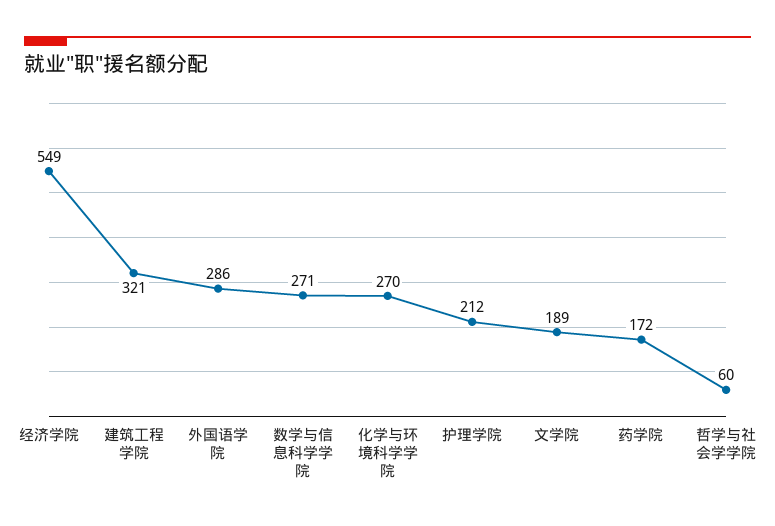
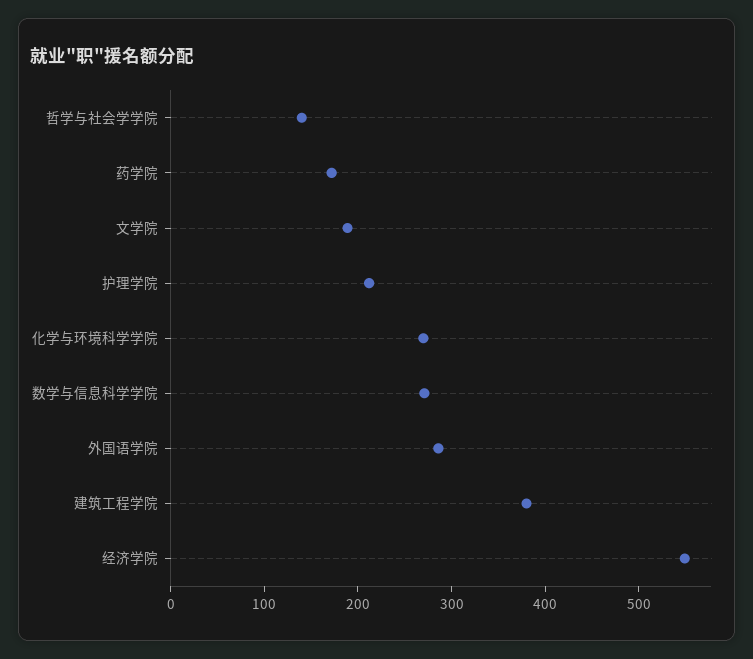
  {
    "经济学院": 549,
-   "建筑工程学院": 321,
+   "建筑工程学院": 380,
    "外国语学院": 286,
    "数学与信息科学学院": 271,
    "化学与环境科学学院": 270,
    "护理学院": 212,
    "文学院": 189,
    "药学院": 172,
-   "哲学与社会学学院": 60
+   "哲学与社会学学院": 140
  }

